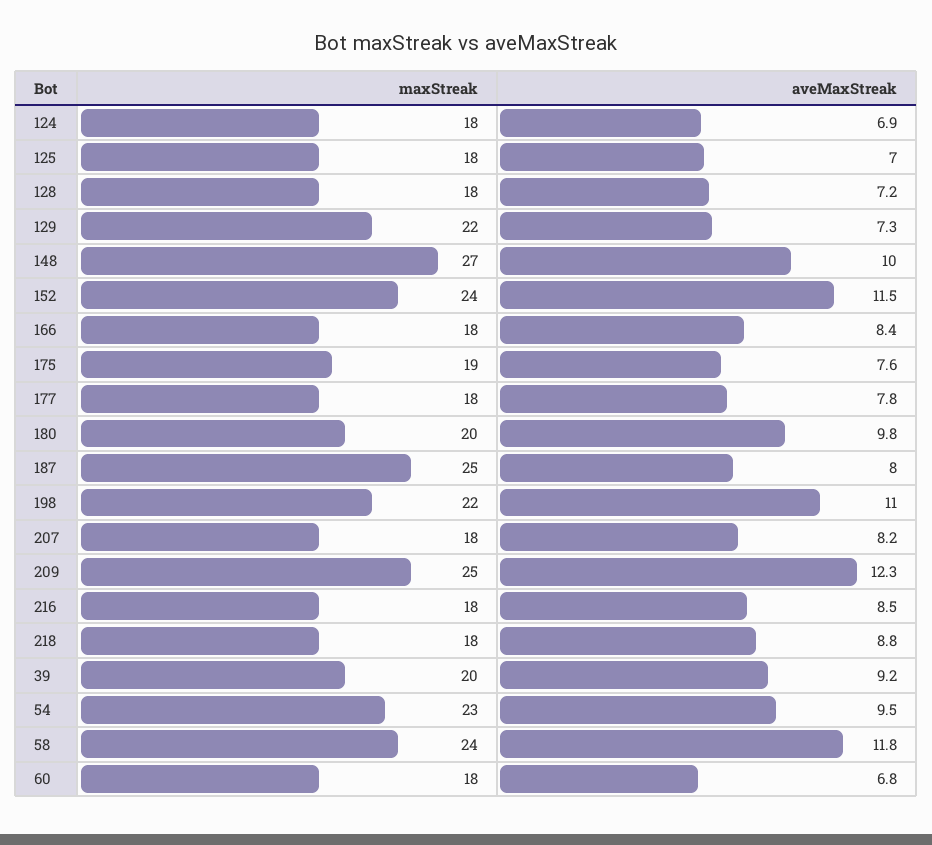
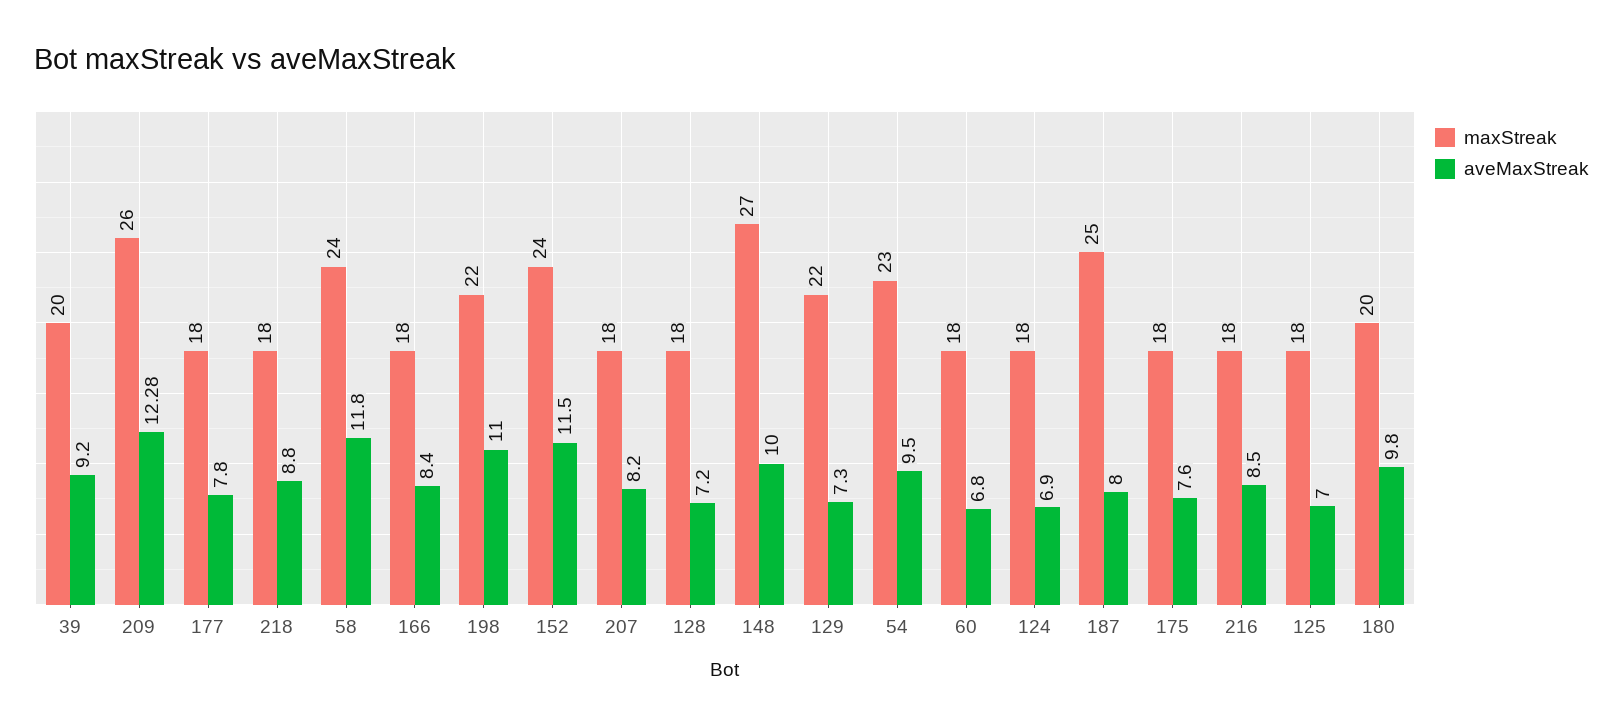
  {
    "maxStreak": {
      "124": 18,
      "125": 18,
      "128": 18,
      "129": 22,
      "148": 27,
      "152": 24,
      "166": 18,
-     "175": 19,
+     "175": 18,
      "177": 18,
      "180": 20,
      "187": 25,
      "198": 22,
      "207": 18,
-     "209": 25,
+     "209": 26,
      "216": 18,
      "218": 18,
      "39": 20,
      "54": 23,
      "58": 24,
      "60": 18
    },
    "aveMaxStreak": {
      "124": 6.9,
      "125": 7,
      "128": 7.2,
      "129": 7.3,
      "148": 10,
      "152": 11.5,
      "166": 8.4,
      "175": 7.6,
      "177": 7.8,
      "180": 9.8,
      "187": 8,
      "198": 11,
      "207": 8.2,
      "209": 12.28,
      "216": 8.5,
      "218": 8.8,
      "39": 9.2,
      "54": 9.5,
      "58": 11.8,
      "60": 6.8
    }
  }

